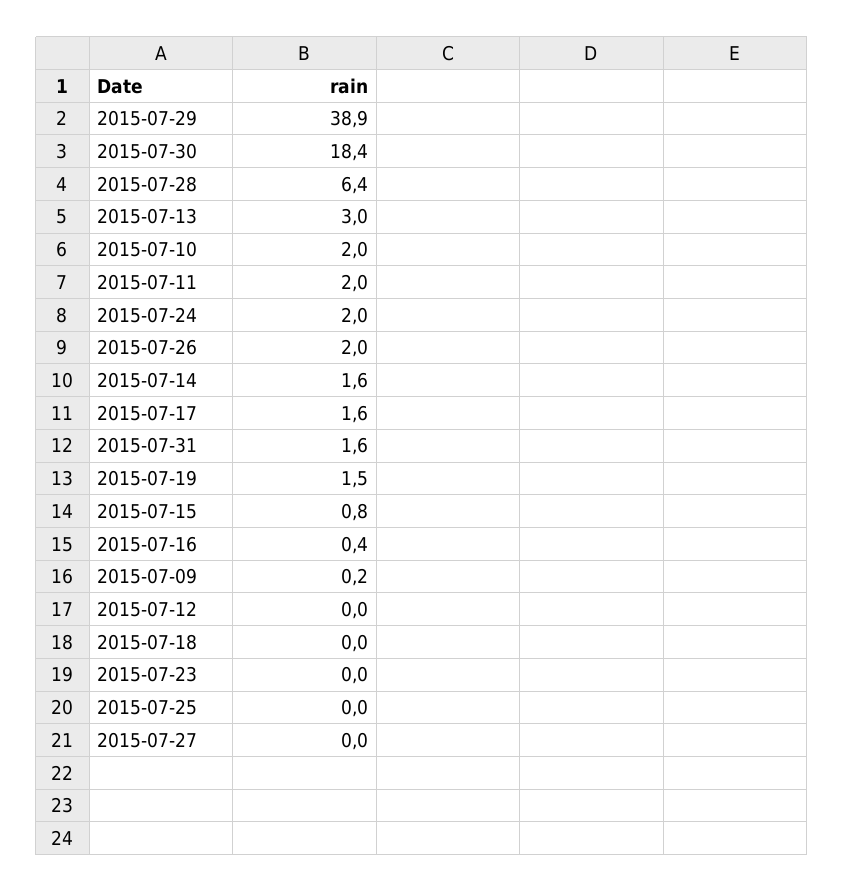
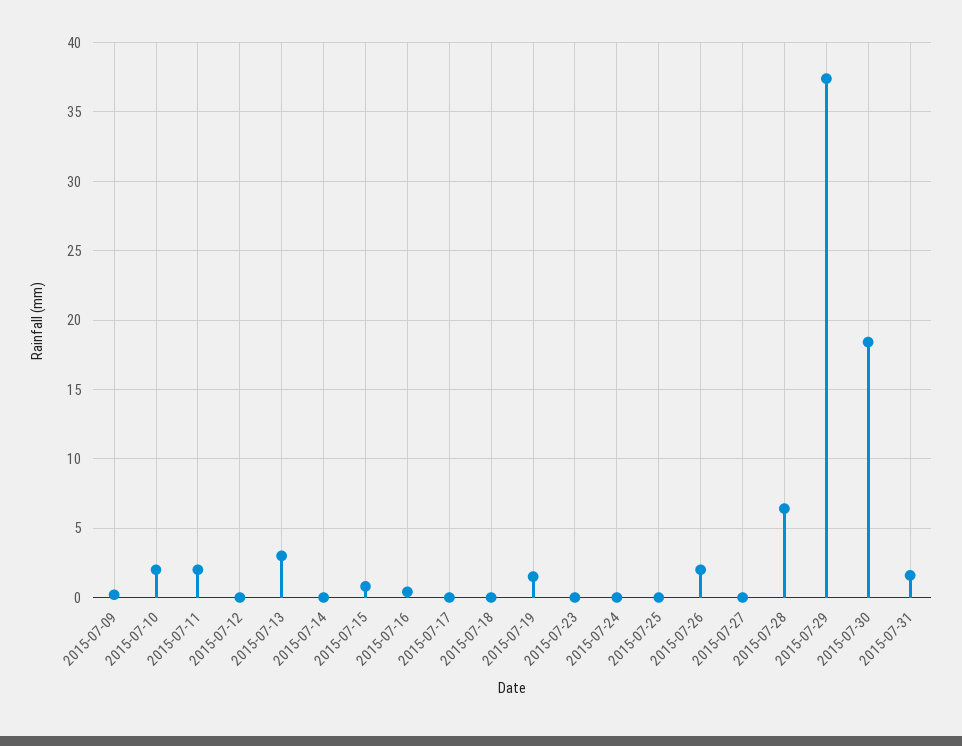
  {
-   "2015-07-29": 38.9,
+   "2015-07-29": 37.5,
    "2015-07-30": 18.4,
    "2015-07-28": 6.4,
    "2015-07-13": 3,
    "2015-07-10": 2,
    "2015-07-11": 2,
-   "2015-07-24": 2,
+   "2015-07-24": 0,
    "2015-07-26": 2,
-   "2015-07-14": 1.6,
+   "2015-07-14": 0,
-   "2015-07-17": 1.6,
+   "2015-07-17": 0,
    "2015-07-31": 1.6,
    "2015-07-19": 1.5,
    "2015-07-15": 0.8,
    "2015-07-16": 0.4,
    "2015-07-09": 0.2,
    "2015-07-12": 0,
    "2015-07-18": 0,
    "2015-07-23": 0,
    "2015-07-25": 0,
    "2015-07-27": 0
  }

